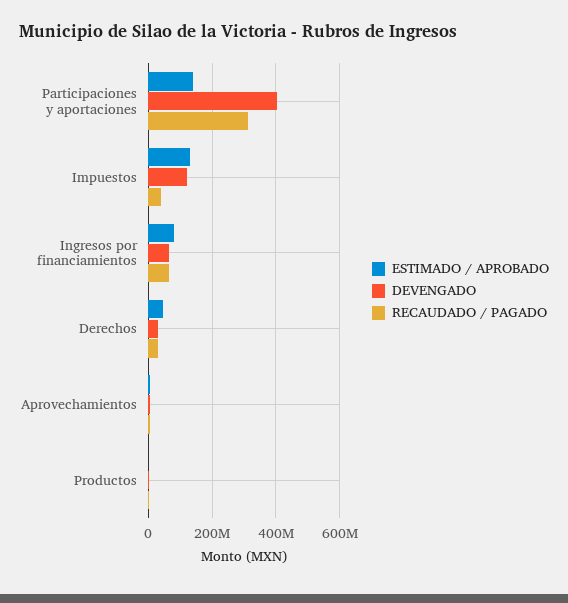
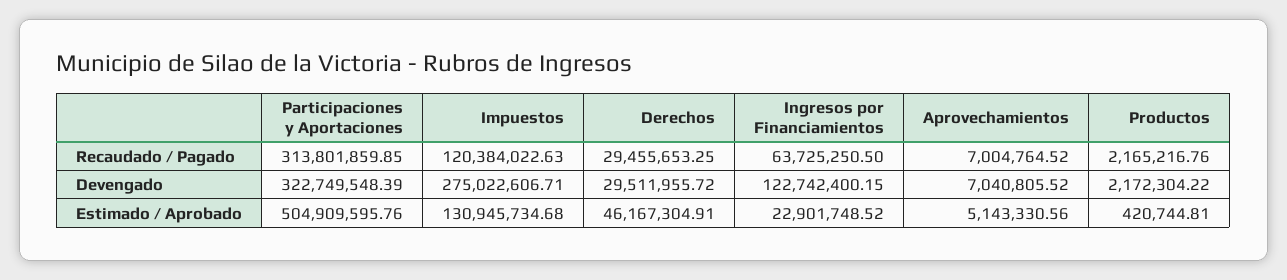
  {
    "ESTIMADO / APROBADO": {
-     "Participaciones y aportaciones": 140000000,
+     "Participaciones y aportaciones": 504909595.76,
      "Impuestos": 130945734.68,
-     "Ingresos por financiamientos": 80000000,
+     "Ingresos por financiamientos": 22901748.52,
      "Derechos": 46167304.91,
      "Aprovechamientos": 5143330.56,
      "Productos": 420744.81
    },
    "DEVENGADO": {
-     "Participaciones y aportaciones": 400000000,
+     "Participaciones y aportaciones": 322749548.39,
-     "Impuestos": 120000000,
+     "Impuestos": 275022606.71,
-     "Ingresos por financiamientos": 60000000,
+     "Ingresos por financiamientos": 122742400.15,
      "Derechos": 29511955.72,
      "Aprovechamientos": 7040805.52,
      "Productos": 2172304.22
    },
    "RECAUDADO / PAGADO": {
      "Participaciones y aportaciones": 313801859.85,
-     "Impuestos": 40000000,
+     "Impuestos": 120384022.63,
      "Ingresos por financiamientos": 63725250.5,
      "Derechos": 29455653.25,
      "Aprovechamientos": 7004764.52,
      "Productos": 2165216.76
    }
  }

